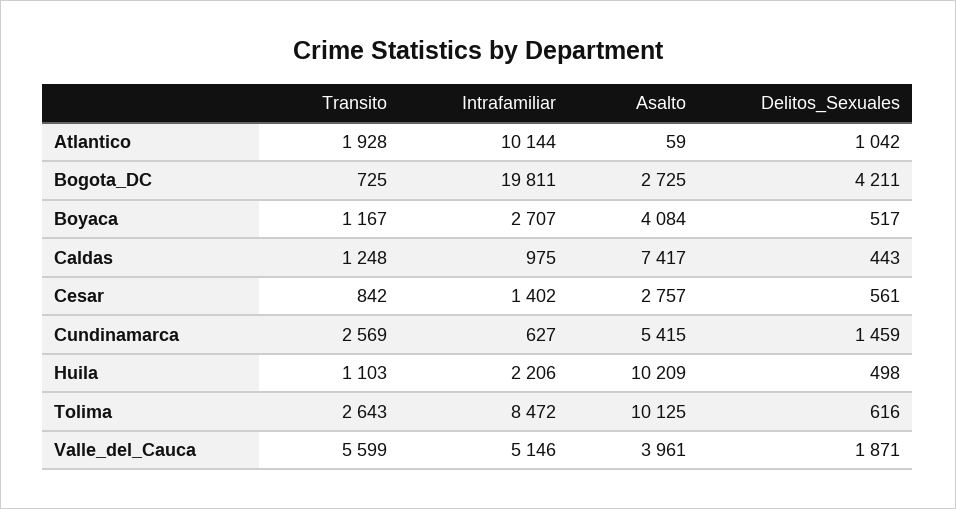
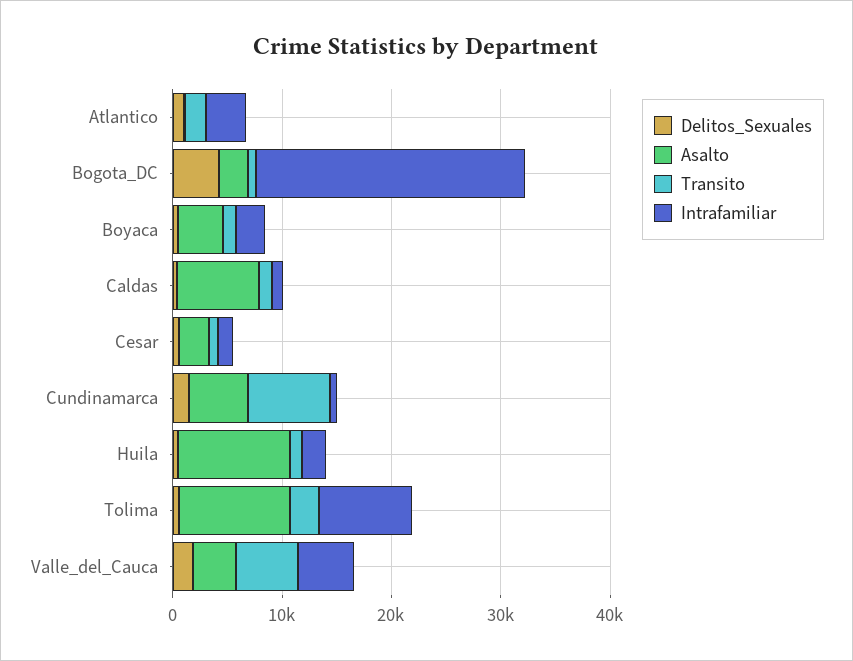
  {
    "Transito": {
      "Atlantico": 1928,
      "Bogota_DC": 725,
      "Boyaca": 1167,
      "Caldas": 1248,
      "Cesar": 842,
-     "Cundinamarca": 2569,
+     "Cundinamarca": 8000,
      "Huila": 1103,
      "Tolima": 2643,
      "Valle_del_Cauca": 5599
    },
    "Intrafamiliar": {
-     "Atlantico": 10144,
+     "Atlantico": 4000,
-     "Bogota_DC": 19811,
+     "Bogota_DC": 24000,
      "Boyaca": 2707,
      "Caldas": 975,
      "Cesar": 1402,
      "Cundinamarca": 627,
      "Huila": 2206,
      "Tolima": 8472,
      "Valle_del_Cauca": 5146
    },
    "Asalto": {
      "Atlantico": 59,
      "Bogota_DC": 2725,
      "Boyaca": 4084,
      "Caldas": 7417,
      "Cesar": 2757,
      "Cundinamarca": 5415,
      "Huila": 10209,
      "Tolima": 10125,
      "Valle_del_Cauca": 3961
    },
    "Delitos_Sexuales": {
      "Atlantico": 1042,
      "Bogota_DC": 4211,
      "Boyaca": 517,
      "Caldas": 443,
      "Cesar": 561,
      "Cundinamarca": 1459,
      "Huila": 498,
      "Tolima": 616,
      "Valle_del_Cauca": 1871
    }
  }

